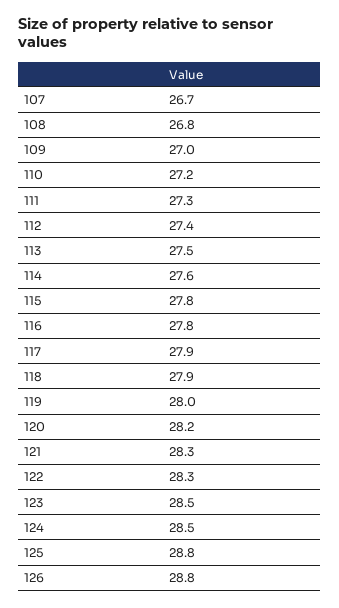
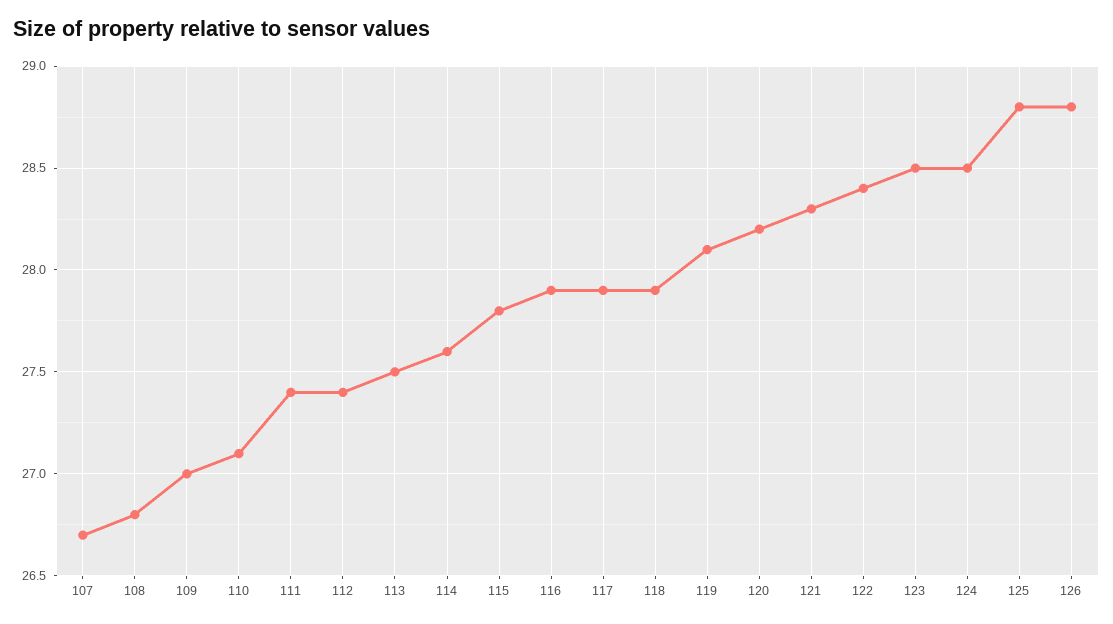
  {
    "107": 26.7,
    "108": 26.8,
    "109": 27,
-   "110": 27.2,
+   "110": 27.1,
-   "111": 27.3,
+   "111": 27.4,
    "112": 27.4,
    "113": 27.5,
    "114": 27.6,
    "115": 27.8,
-   "116": 27.8,
+   "116": 27.9,
    "117": 27.9,
    "118": 27.9,
-   "119": 28,
+   "119": 28.1,
    "120": 28.2,
    "121": 28.3,
-   "122": 28.3,
+   "122": 28.4,
    "123": 28.5,
    "124": 28.5,
    "125": 28.8,
    "126": 28.8
  }

